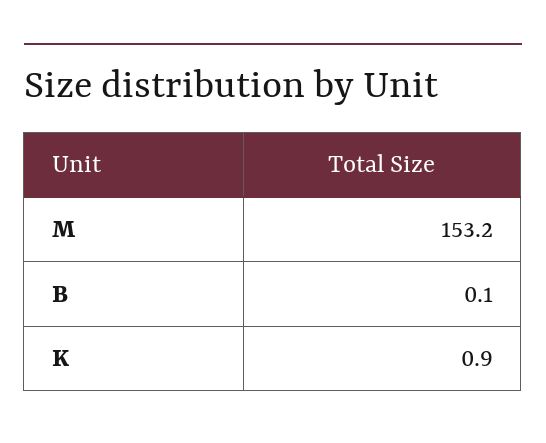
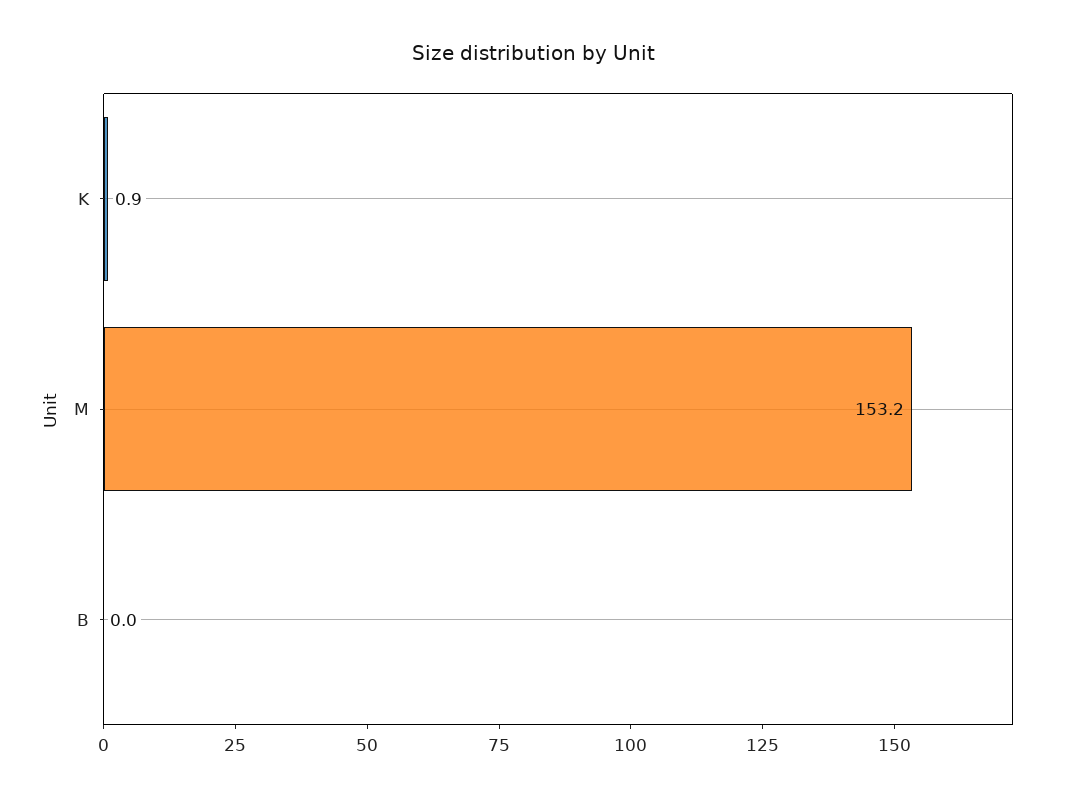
  {
    "M": 153.2,
-   "B": 0.1,
+   "B": 0,
    "K": 0.9
  }

